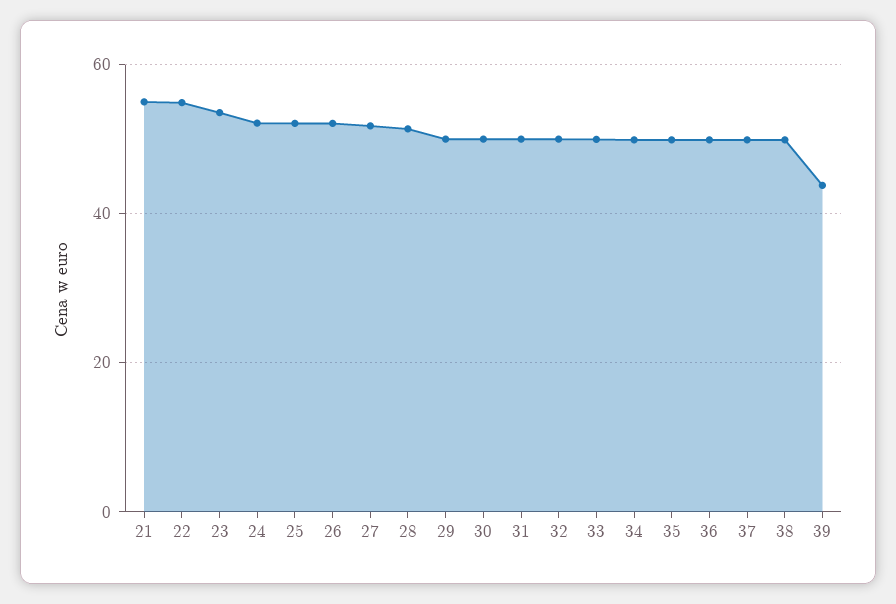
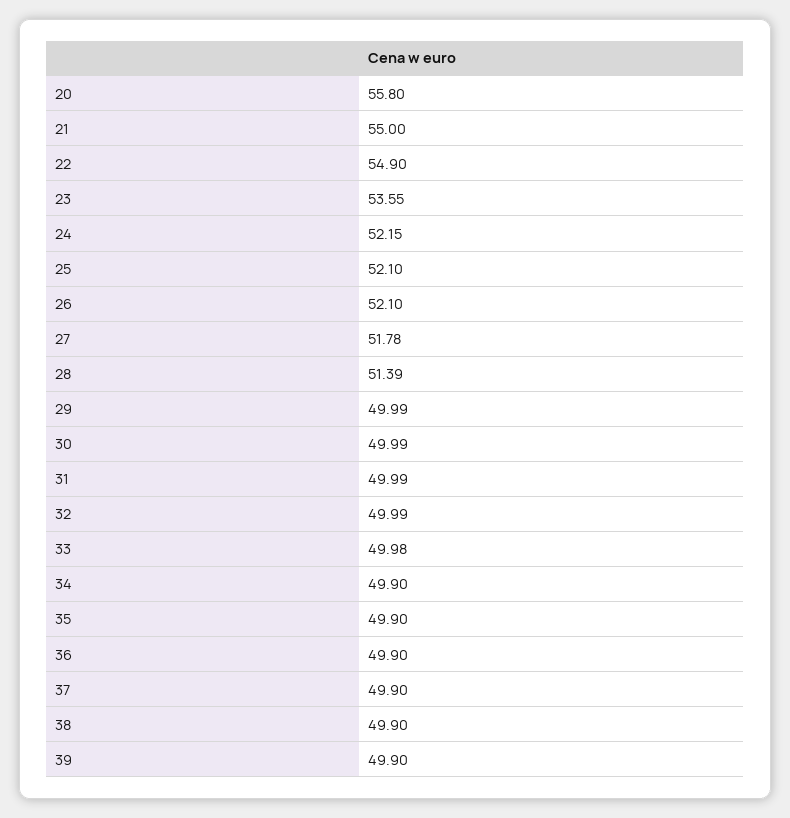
  {
    "21": 55,
    "22": 54.9,
    "23": 53.55,
    "24": 52.15,
    "25": 52.1,
    "26": 52.1,
    "27": 51.78,
    "28": 51.39,
    "29": 49.99,
    "30": 49.99,
    "31": 49.99,
    "32": 49.99,
    "33": 49.98,
    "34": 49.9,
    "35": 49.9,
    "36": 49.9,
    "37": 49.9,
    "38": 49.9,
-   "39": 44
+   "39": 49.9,
+   "20": 55.8
  }

